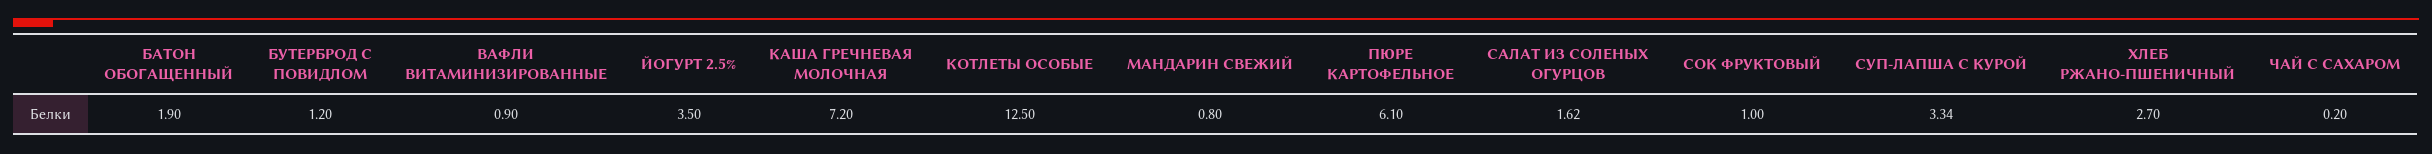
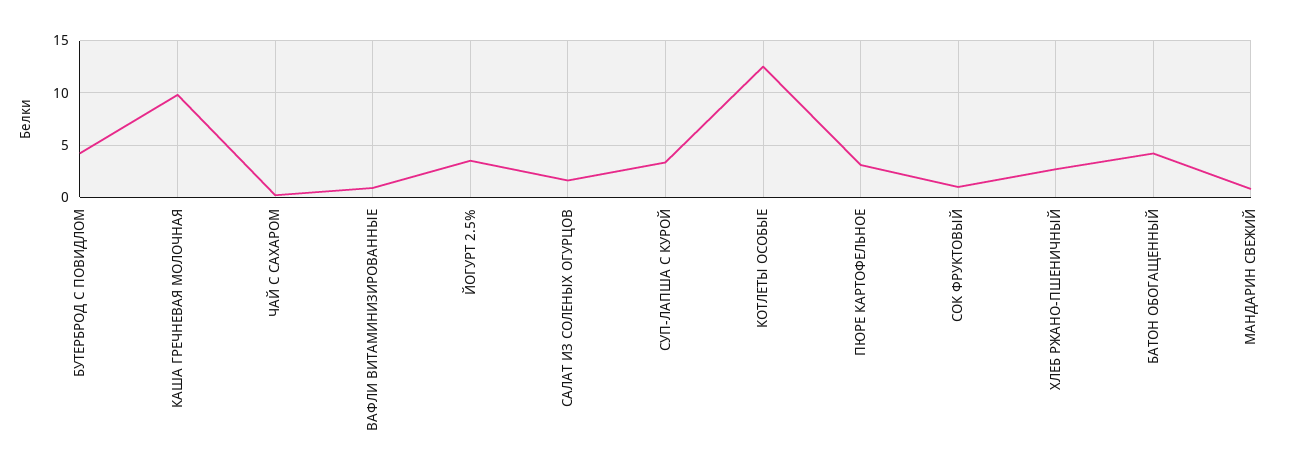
  {
-   "БАТОН ОБОГАЩЕННЫЙ": 1.9,
+   "БАТОН ОБОГАЩЕННЫЙ": 4,
-   "БУТЕРБРОД С ПОВИДЛОМ": 1.2,
+   "БУТЕРБРОД С ПОВИДЛОМ": 4,
    "ВАФЛИ ВИТАМИНИЗИРОВАННЫЕ": 0.9,
    "ЙОГУРТ 2.5%": 3.5,
-   "КАША ГРЕЧНЕВАЯ МОЛОЧНАЯ": 7.2,
+   "КАША ГРЕЧНЕВАЯ МОЛОЧНАЯ": 10,
    "КОТЛЕТЫ ОСОБЫЕ": 12.5,
    "МАНДАРИН СВЕЖИЙ": 0.8,
-   "ПЮРЕ КАРТОФЕЛЬНОЕ": 6.1,
+   "ПЮРЕ КАРТОФЕЛЬНОЕ": 3,
    "САЛАТ ИЗ СОЛЕНЫХ ОГУРЦОВ": 1.62,
    "СОК ФРУКТОВЫЙ": 1,
    "СУП-ЛАПША С КУРОЙ": 3.34,
    "ХЛЕБ РЖАНО-ПШЕНИЧНЫЙ": 2.7,
    "ЧАЙ С САХАРОМ": 0.2
  }

